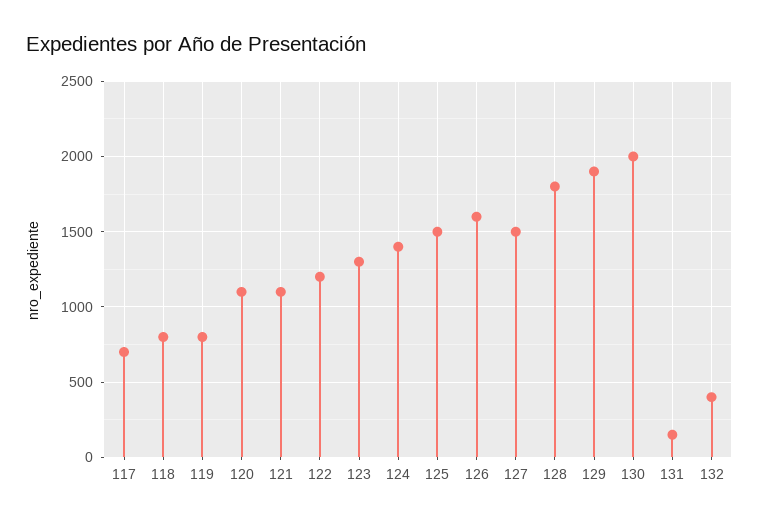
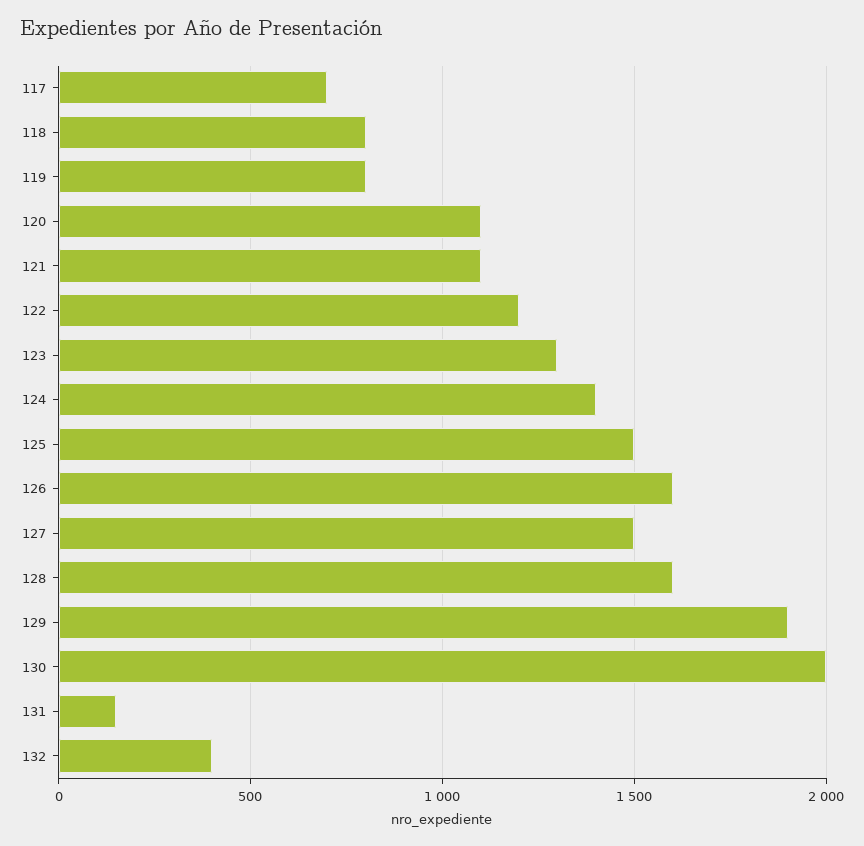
  {
    "117": 700,
    "118": 800,
    "119": 800,
    "120": 1100,
    "121": 1100,
    "122": 1200,
    "123": 1300,
    "124": 1400,
    "125": 1500,
    "126": 1600,
    "127": 1500,
-   "128": 1800,
+   "128": 1600,
    "129": 1900,
    "130": 2000,
    "131": 150,
    "132": 400
  }

